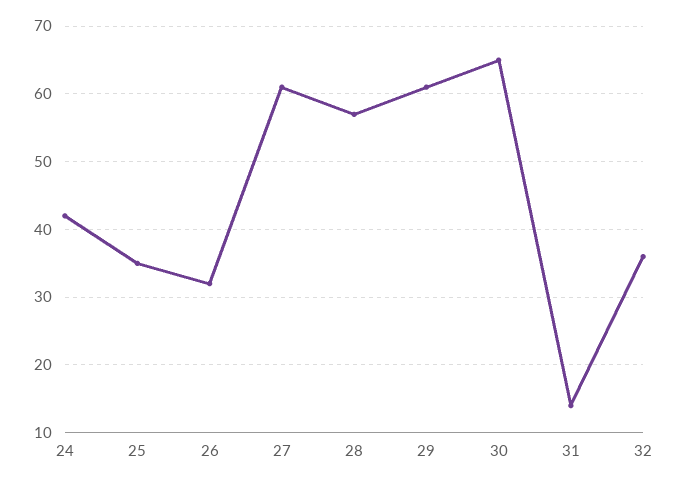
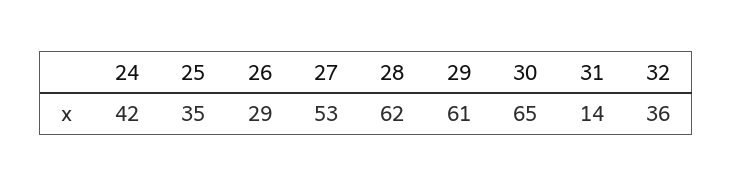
  {
    "24": 42,
    "25": 35,
-   "26": 32,
+   "26": 29,
-   "27": 61,
+   "27": 53,
-   "28": 57,
+   "28": 62,
    "29": 61,
    "30": 65,
    "31": 14,
    "32": 36
  }

